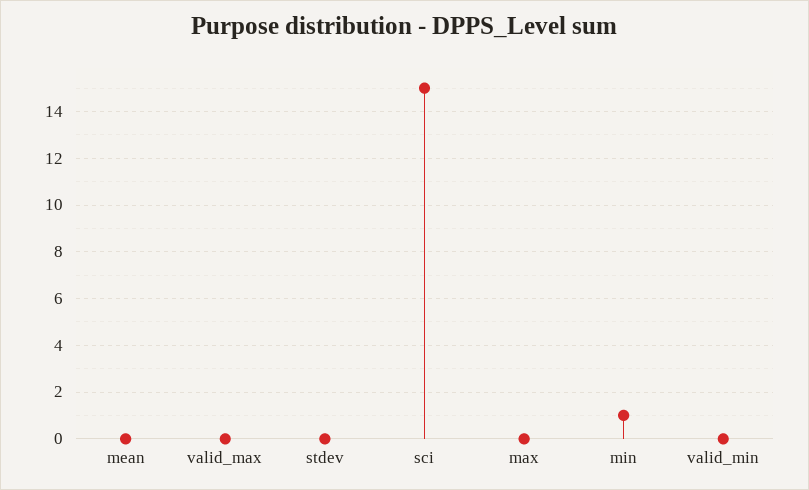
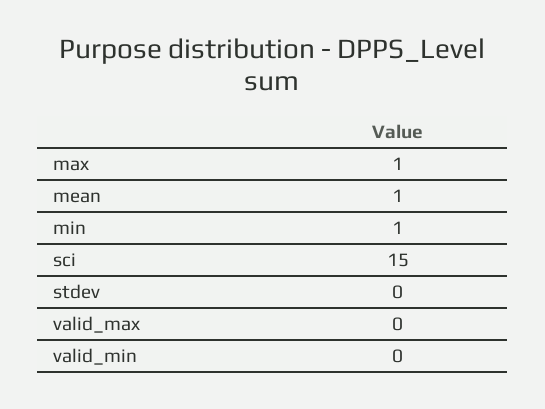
  {
-   "mean": 0,
+   "mean": 1,
    "valid_max": 0,
    "stdev": 0,
    "sci": 15,
-   "max": 0,
+   "max": 1,
    "min": 1,
    "valid_min": 0
  }

